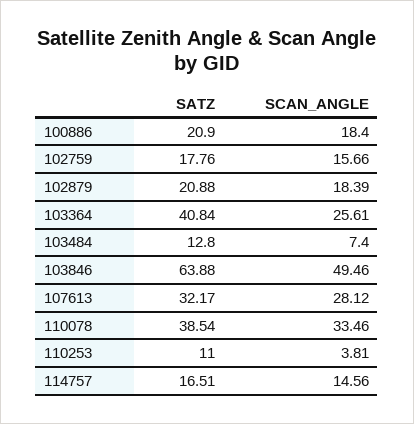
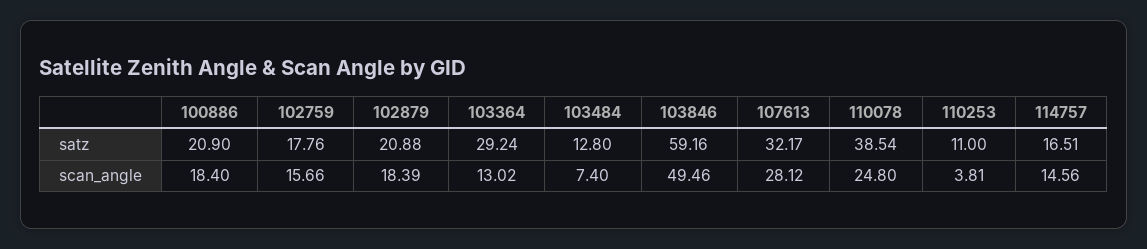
  {
    "SATZ": {
      "100886": 20.9,
      "102759": 17.76,
      "102879": 20.88,
-     "103364": 40.84,
+     "103364": 29.24,
      "103484": 12.8,
-     "103846": 63.88,
+     "103846": 59.16,
      "107613": 32.17,
      "110078": 38.54,
      "110253": 11,
      "114757": 16.51
    },
    "SCAN_ANGLE": {
      "100886": 18.4,
      "102759": 15.66,
      "102879": 18.39,
-     "103364": 25.61,
+     "103364": 13.02,
      "103484": 7.4,
      "103846": 49.46,
      "107613": 28.12,
-     "110078": 33.46,
+     "110078": 24.8,
      "110253": 3.81,
      "114757": 14.56
    }
  }

